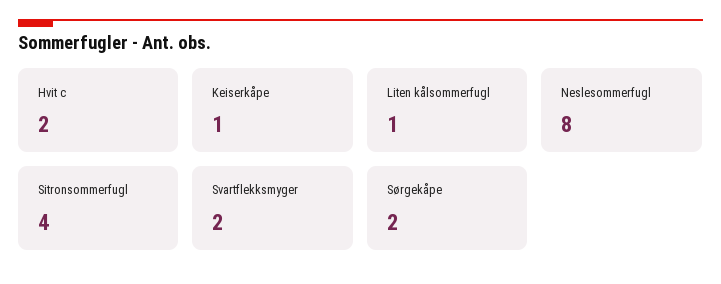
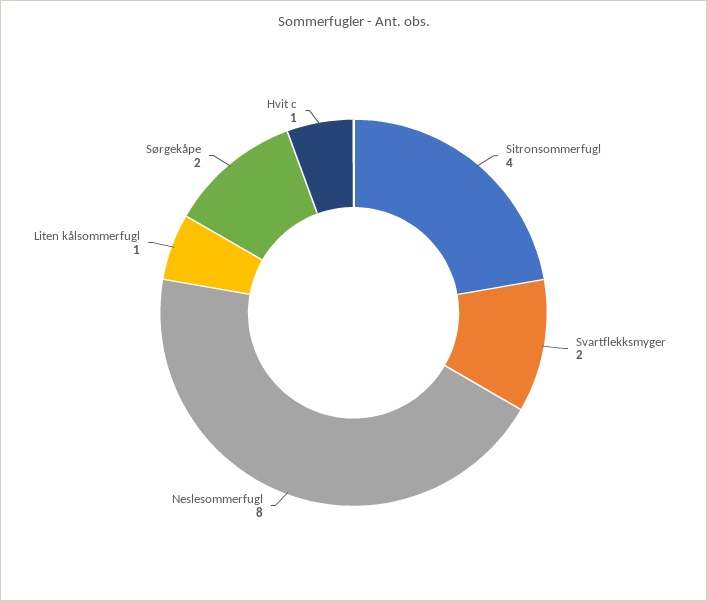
  {
-   "Hvit c": 2,
+   "Hvit c": 1,
-   "Keiserkåpe": 1,
    "Liten kålsommerfugl": 1,
    "Neslesommerfugl": 8,
    "Sitronsommerfugl": 4,
    "Svartflekksmyger": 2,
    "Sørgekåpe": 2
  }

